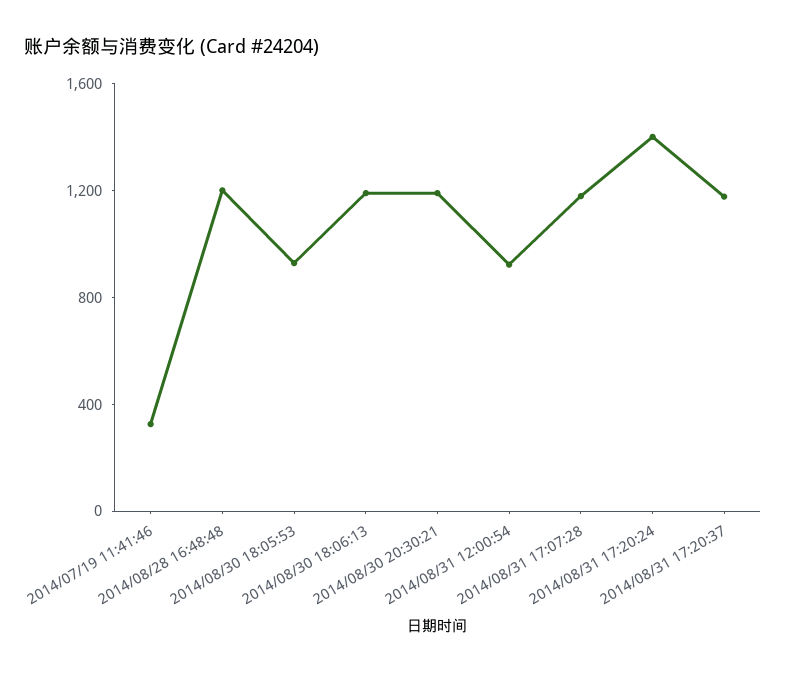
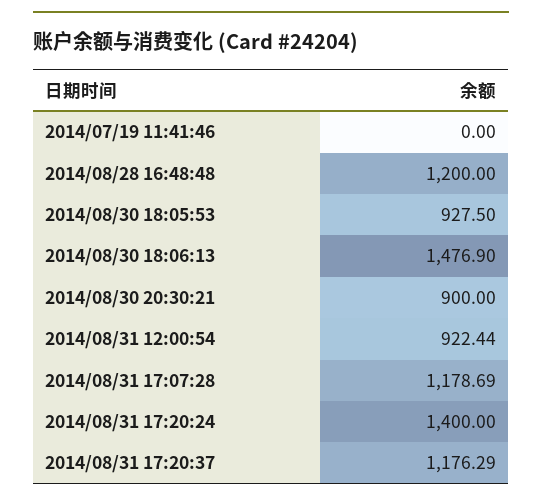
  {
-   "2014/07/19 11:41:46": 300,
+   "2014/07/19 11:41:46": 0,
    "2014/08/28 16:48:48": 1200,
    "2014/08/30 18:05:53": 927.5,
-   "2014/08/30 18:06:13": 1200,
+   "2014/08/30 18:06:13": 1476.9,
-   "2014/08/30 20:30:21": 1200,
+   "2014/08/30 20:30:21": 900,
    "2014/08/31 12:00:54": 922.44,
    "2014/08/31 17:07:28": 1178.69,
    "2014/08/31 17:20:24": 1400,
    "2014/08/31 17:20:37": 1176.29
  }

